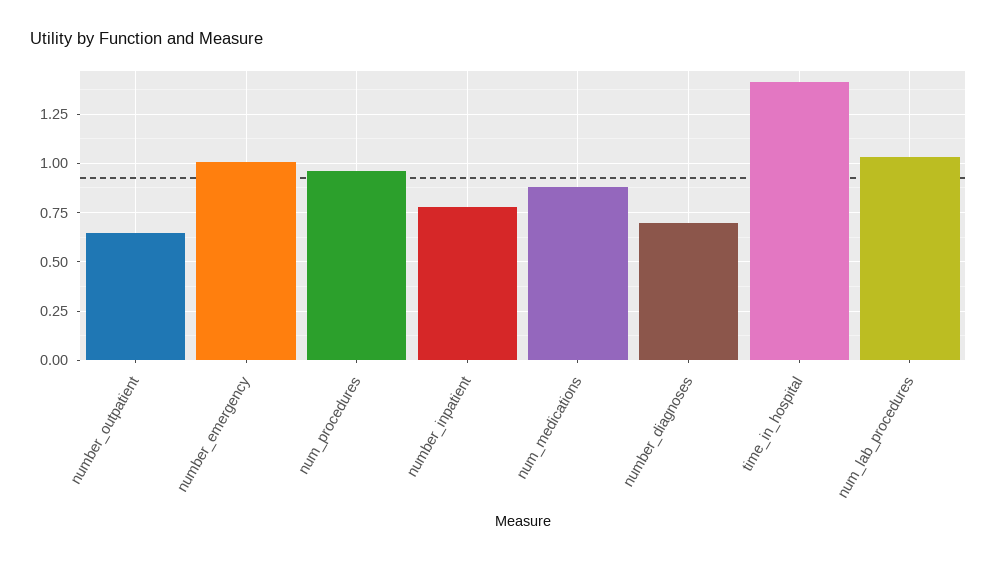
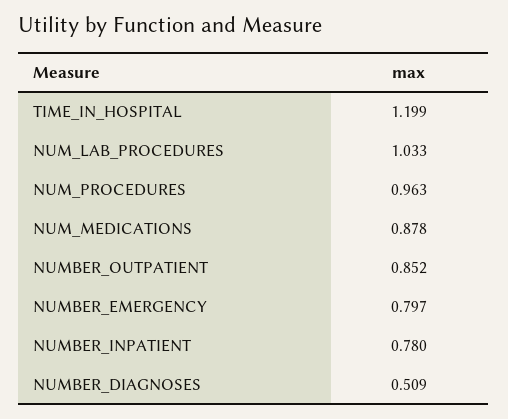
  {
-   "number_outpatient": 0.65,
+   "number_outpatient": 0.852,
-   "number_emergency": 1,
+   "number_emergency": 0.797,
    "num_procedures": 0.963,
    "number_inpatient": 0.78,
    "num_medications": 0.878,
-   "number_diagnoses": 0.7,
+   "number_diagnoses": 0.509,
-   "time_in_hospital": 1.4,
+   "time_in_hospital": 1.199,
    "num_lab_procedures": 1.033
  }

